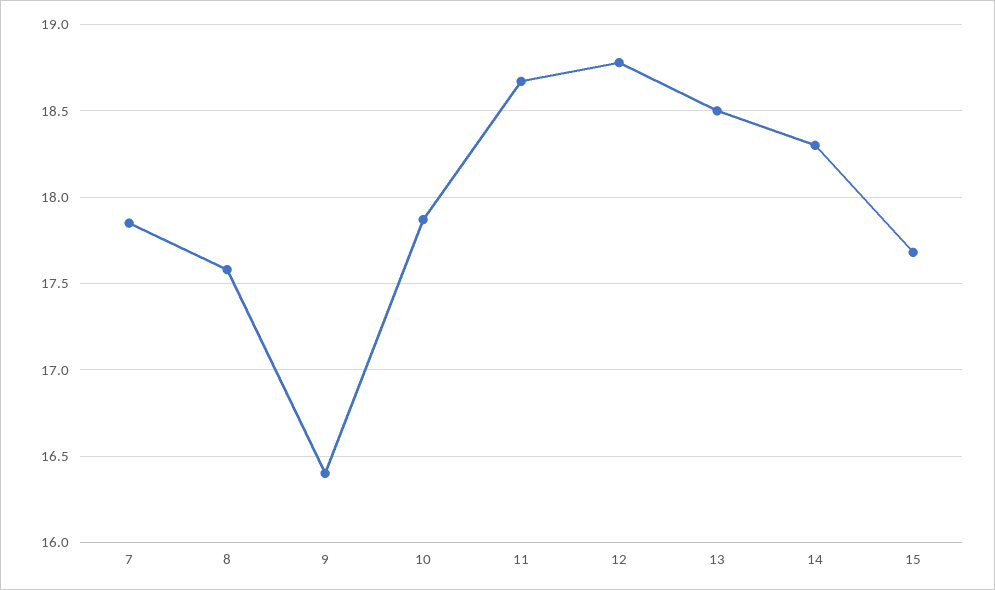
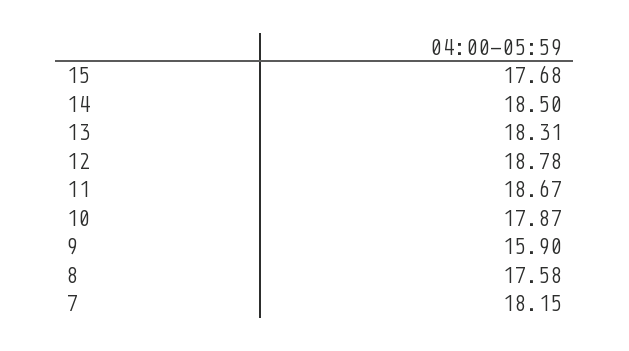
  {
-   "7": 17.85,
+   "7": 18.15,
    "8": 17.58,
-   "9": 16.4,
+   "9": 15.9,
    "10": 17.87,
    "11": 18.67,
    "12": 18.78,
-   "13": 18.5,
+   "13": 18.31,
-   "14": 18.3,
+   "14": 18.5,
    "15": 17.68
  }

